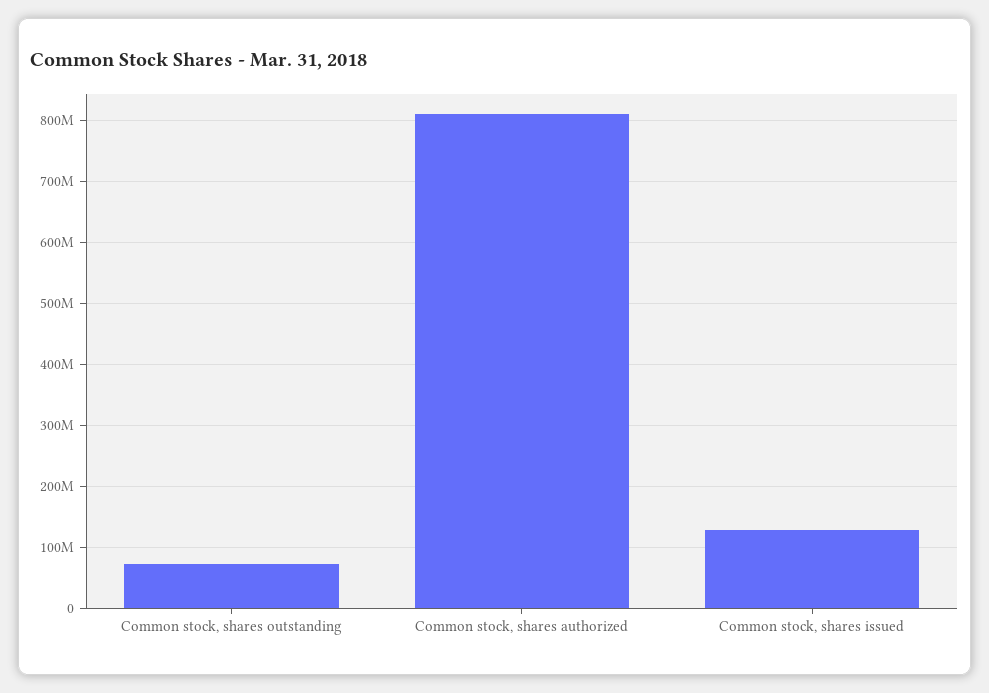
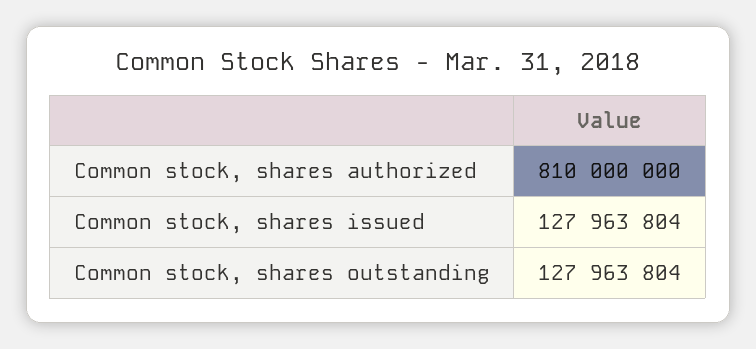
  {
-   "Common stock, shares outstanding": 70000000,
+   "Common stock, shares outstanding": 127963804,
    "Common stock, shares authorized": 810000000,
    "Common stock, shares issued": 127963804
  }

